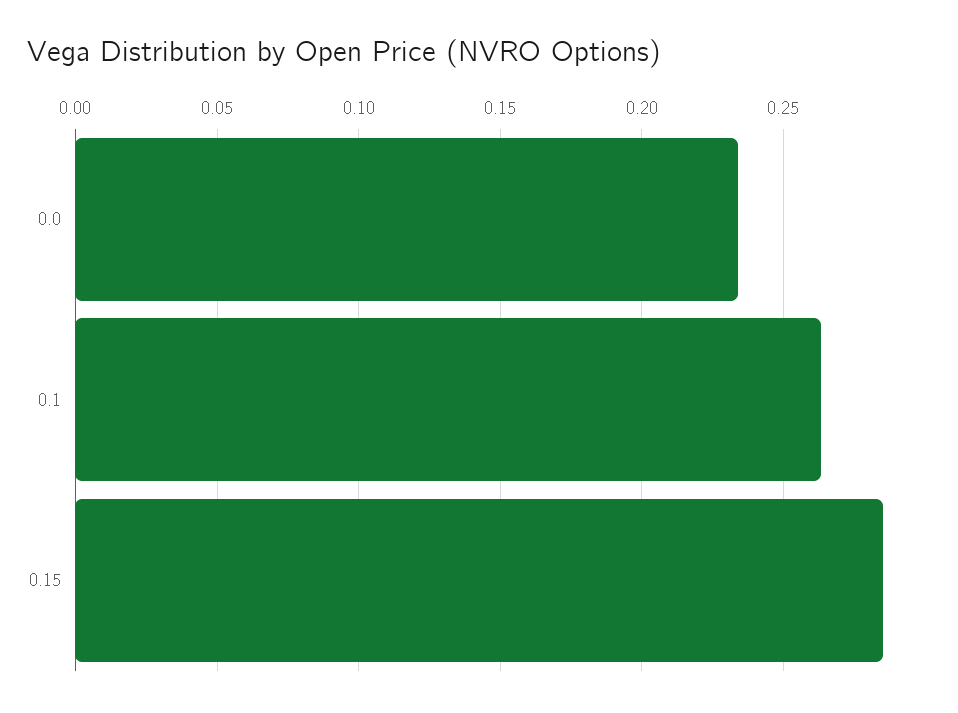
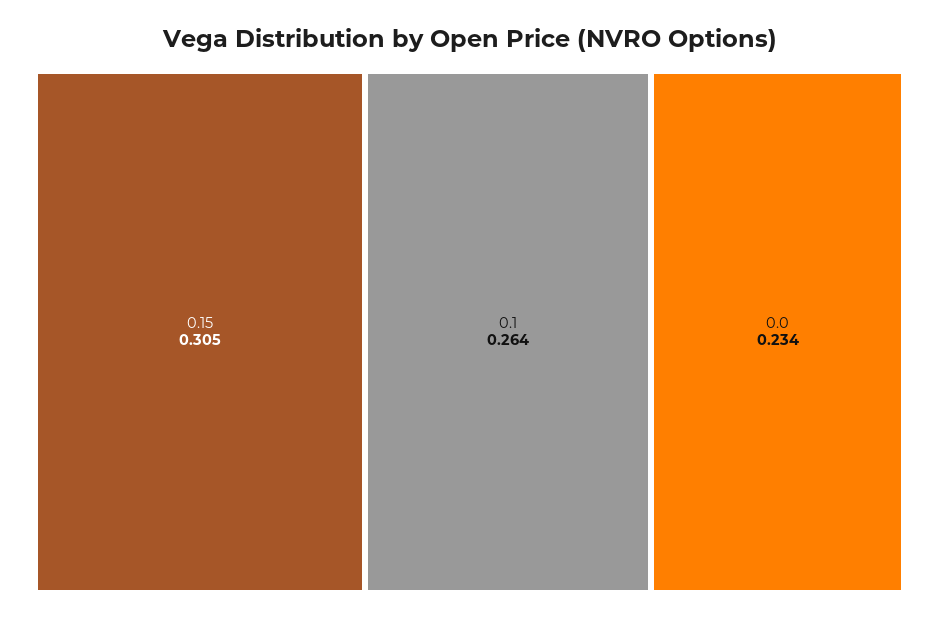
  {
    "0.0": 0.234,
    "0.1": 0.264,
-   "0.15": 0.285
+   "0.15": 0.305
  }

